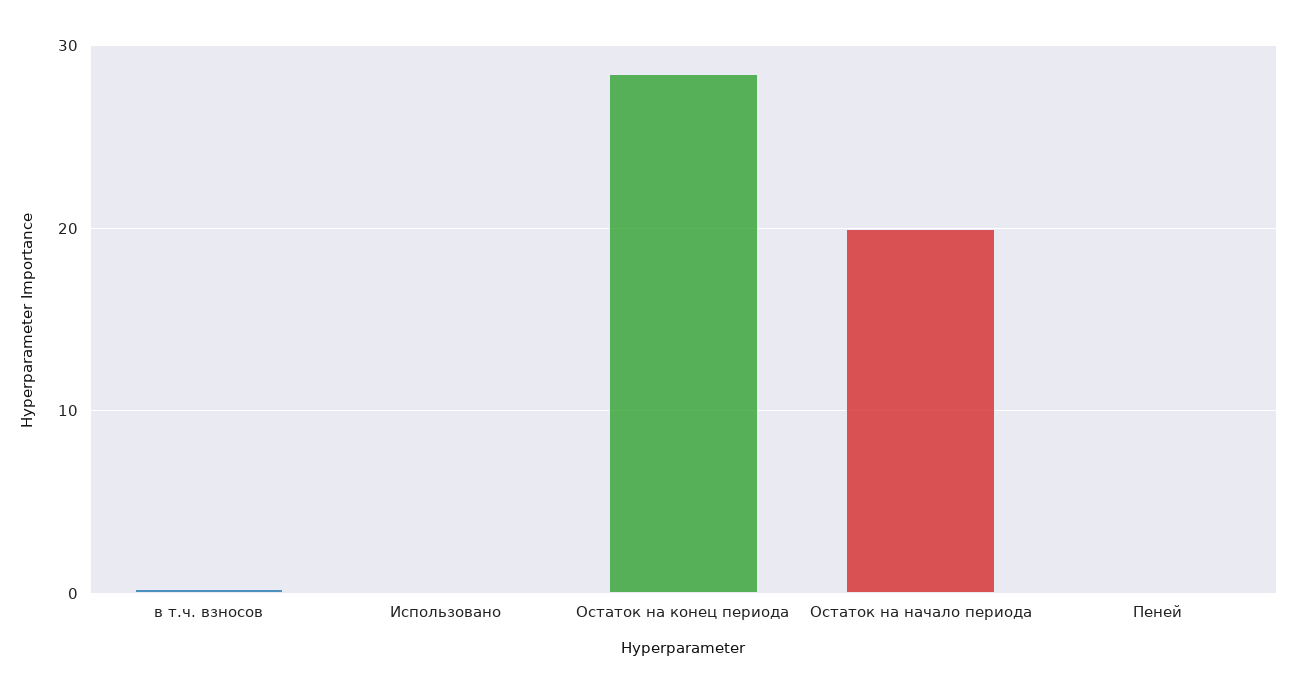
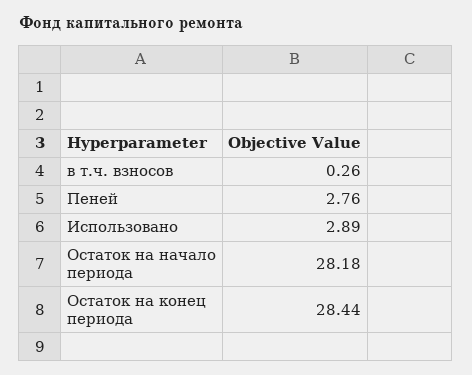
  {
    "в т.ч. взносов": 0.26,
-   "Использовано": 0,
+   "Использовано": 2.89,
    "Остаток на конец периода": 28.44,
-   "Остаток на начало периода": 20,
+   "Остаток на начало периода": 28.18,
-   "Пеней": 0
+   "Пеней": 2.76
  }

